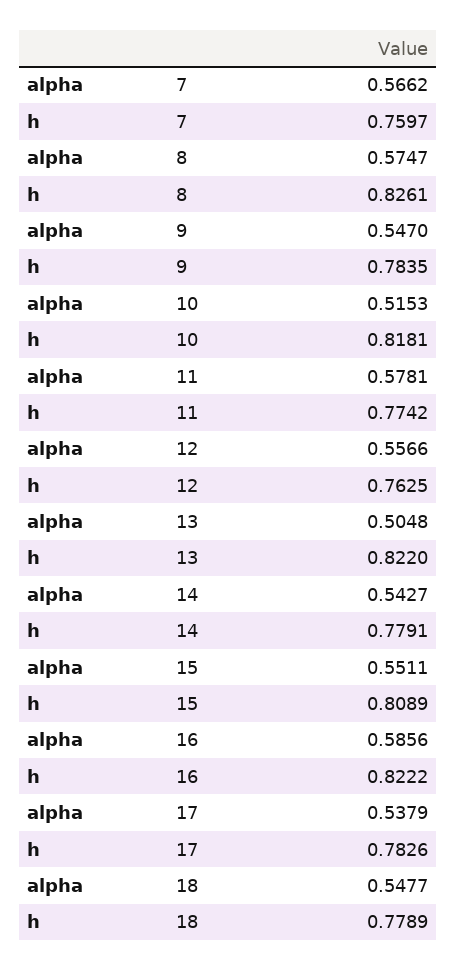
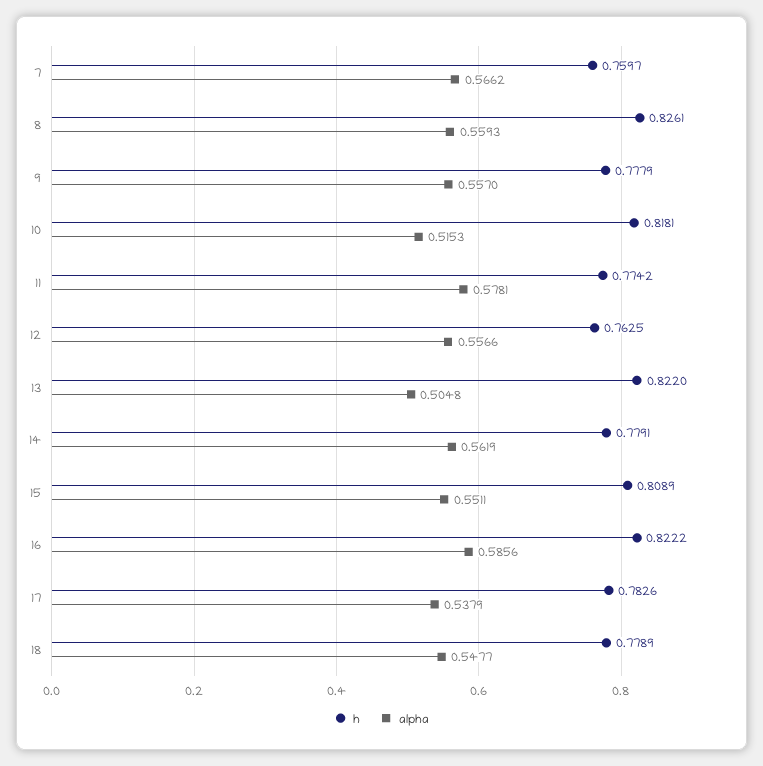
  {
    "alpha": {
      "7": 0.5662,
-     "8": 0.5747,
+     "8": 0.5593,
-     "9": 0.547,
+     "9": 0.557,
      "10": 0.5153,
      "11": 0.5781,
      "12": 0.5566,
      "13": 0.5048,
-     "14": 0.5427,
+     "14": 0.5619,
      "15": 0.5511,
      "16": 0.5856,
      "17": 0.5379,
      "18": 0.5477
    },
    "h": {
      "7": 0.7597,
      "8": 0.8261,
-     "9": 0.7835,
+     "9": 0.7779,
      "10": 0.8181,
      "11": 0.7742,
      "12": 0.7625,
      "13": 0.822,
      "14": 0.7791,
      "15": 0.8089,
      "16": 0.8222,
      "17": 0.7826,
      "18": 0.7789
    }
  }

